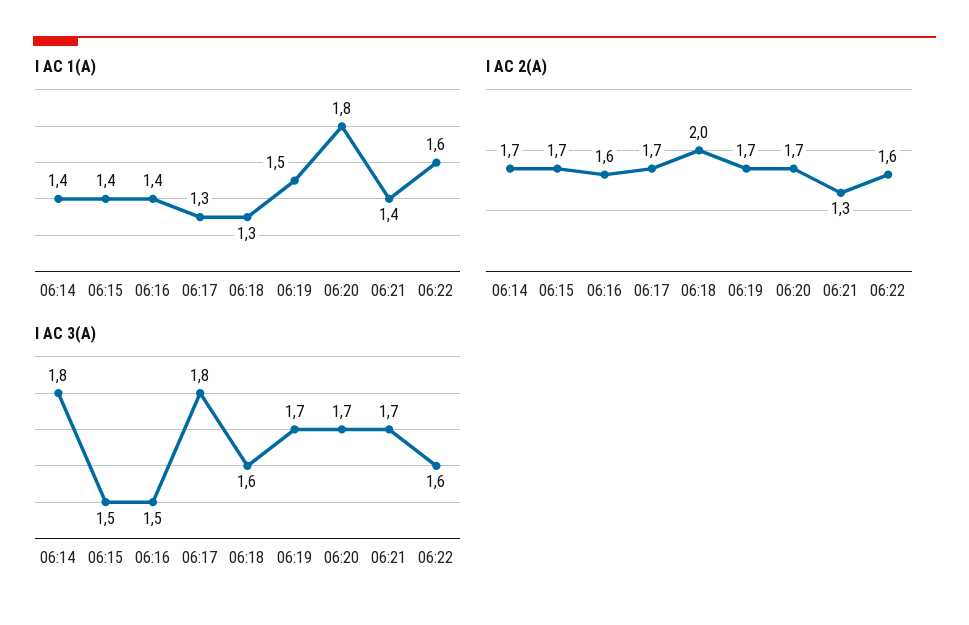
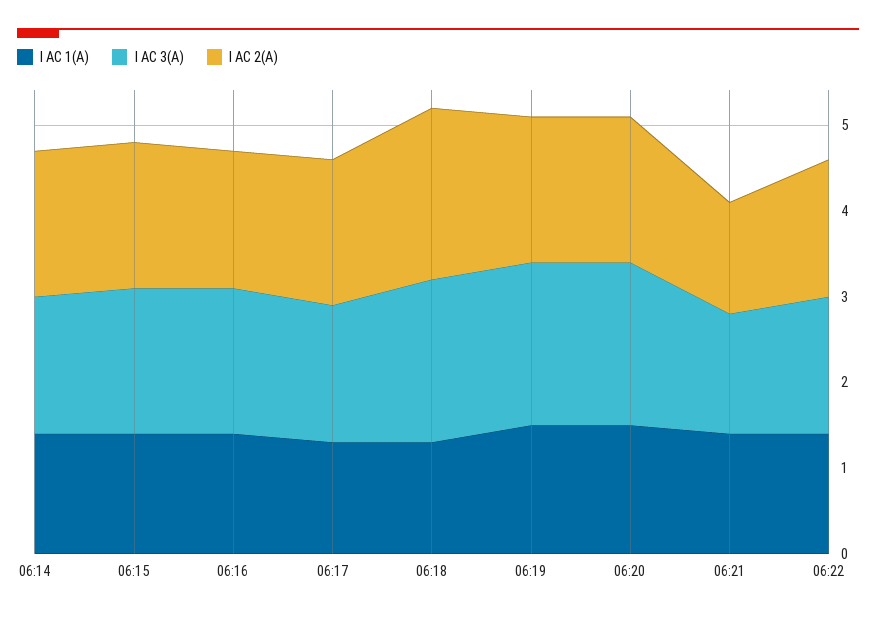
  {
    "I AC 1(A)": {
      "06:14": 1.4,
      "06:15": 1.4,
      "06:16": 1.4,
      "06:17": 1.3,
      "06:18": 1.3,
      "06:19": 1.5,
-     "06:20": 1.8,
+     "06:20": 1.5,
      "06:21": 1.4,
-     "06:22": 1.6
+     "06:22": 1.4
    },
    "I AC 2(A)": {
      "06:14": 1.7,
      "06:15": 1.7,
      "06:16": 1.6,
      "06:17": 1.7,
      "06:18": 2,
      "06:19": 1.7,
      "06:20": 1.7,
      "06:21": 1.3,
      "06:22": 1.6
    },
    "I AC 3(A)": {
-     "06:14": 1.8,
+     "06:14": 1.6,
-     "06:15": 1.5,
+     "06:15": 1.7,
-     "06:16": 1.5,
+     "06:16": 1.7,
-     "06:17": 1.8,
+     "06:17": 1.6,
-     "06:18": 1.6,
+     "06:18": 1.9,
-     "06:19": 1.7,
+     "06:19": 1.9,
-     "06:20": 1.7,
+     "06:20": 1.9,
-     "06:21": 1.7,
+     "06:21": 1.4,
      "06:22": 1.6
    }
  }

